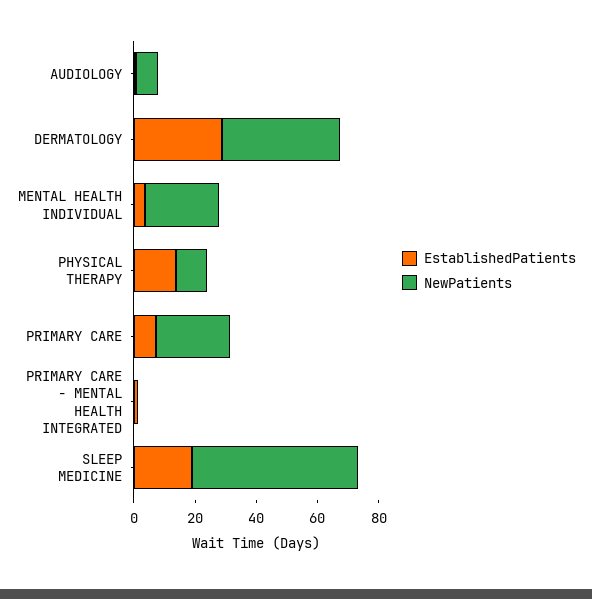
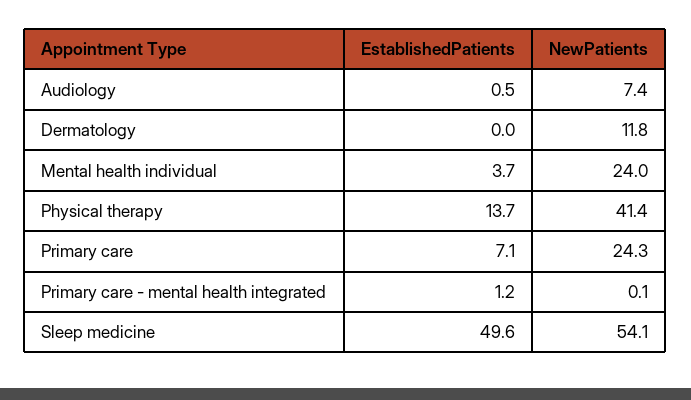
  {
    "EstablishedPatients": {
      "AUDIOLOGY": 0.5,
-     "DERMATOLOGY": 30,
+     "DERMATOLOGY": 0,
      "MENTAL HEALTH INDIVIDUAL": 3.7,
      "PHYSICAL THERAPY": 13.7,
      "PRIMARY CARE": 7.1,
      "PRIMARY CARE - MENTAL HEALTH INTEGRATED": 1.2,
-     "SLEEP MEDICINE": 20
+     "SLEEP MEDICINE": 49.6
    },
    "NewPatients": {
      "AUDIOLOGY": 7.4,
-     "DERMATOLOGY": 40,
+     "DERMATOLOGY": 11.8,
      "MENTAL HEALTH INDIVIDUAL": 24,
-     "PHYSICAL THERAPY": 10,
+     "PHYSICAL THERAPY": 41.4,
      "PRIMARY CARE": 24.3,
      "PRIMARY CARE - MENTAL HEALTH INTEGRATED": 0.1,
      "SLEEP MEDICINE": 54.1
    }
  }

